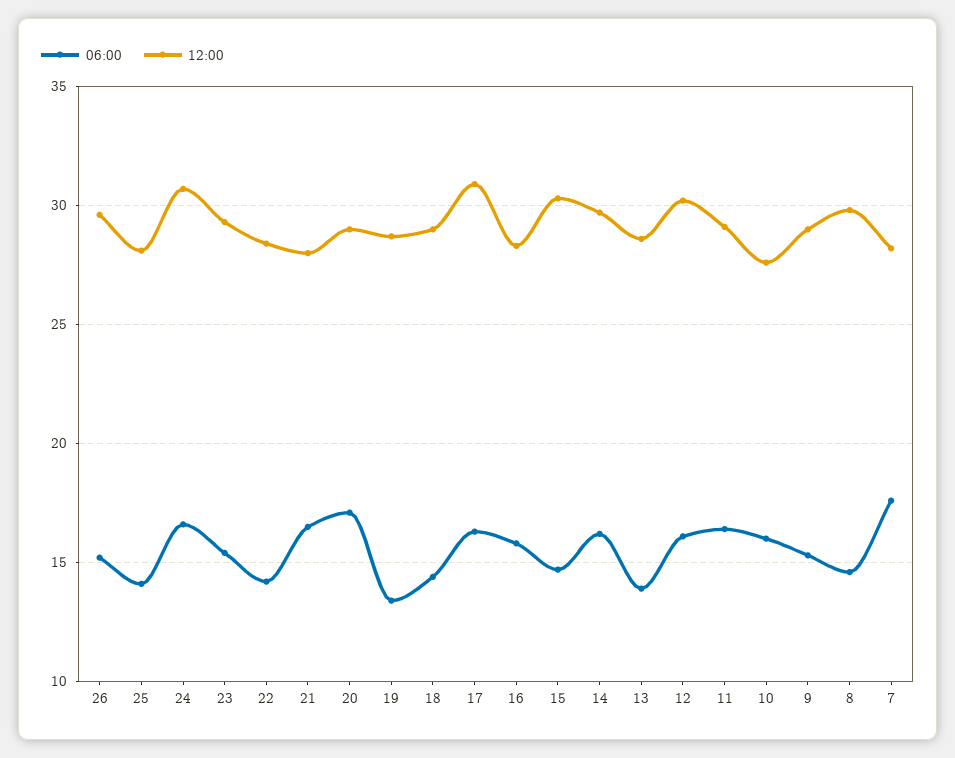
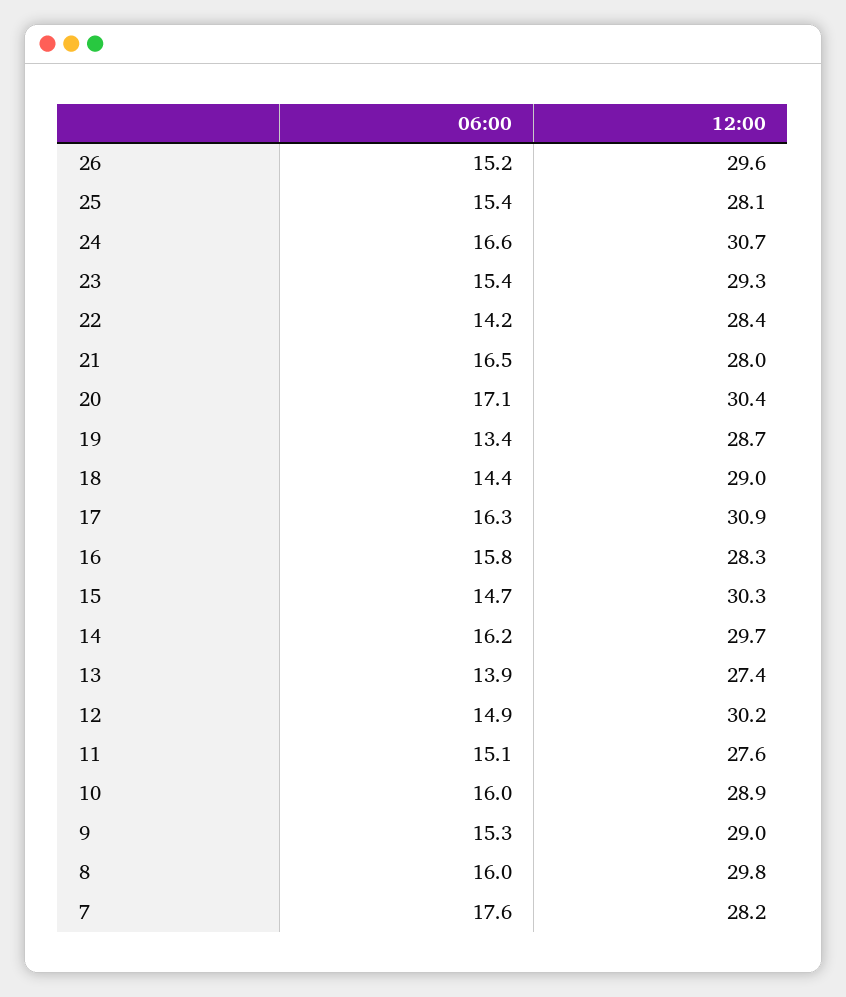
  {
    "06:00": {
      "26": 15.2,
-     "25": 14,
+     "25": 15.4,
      "24": 16.6,
      "23": 15.4,
      "22": 14.2,
      "21": 16.5,
      "20": 17.1,
      "19": 13.4,
      "18": 14.4,
      "17": 16.3,
      "16": 15.8,
      "15": 14.7,
      "14": 16.2,
      "13": 13.9,
-     "12": 16,
+     "12": 14.9,
-     "11": 16.5,
+     "11": 15.1,
      "10": 16,
      "9": 15.3,
-     "8": 14.5,
+     "8": 16,
      "7": 17.6
    },
    "12:00": {
      "26": 29.6,
      "25": 28.1,
      "24": 30.7,
      "23": 29.3,
      "22": 28.4,
      "21": 28,
-     "20": 29,
+     "20": 30.4,
      "19": 28.7,
      "18": 29,
      "17": 30.9,
      "16": 28.3,
      "15": 30.3,
      "14": 29.7,
-     "13": 28.5,
+     "13": 27.4,
      "12": 30.2,
-     "11": 29,
+     "11": 27.6,
-     "10": 27.5,
+     "10": 28.9,
      "9": 29,
      "8": 29.8,
      "7": 28.2
    }
  }

